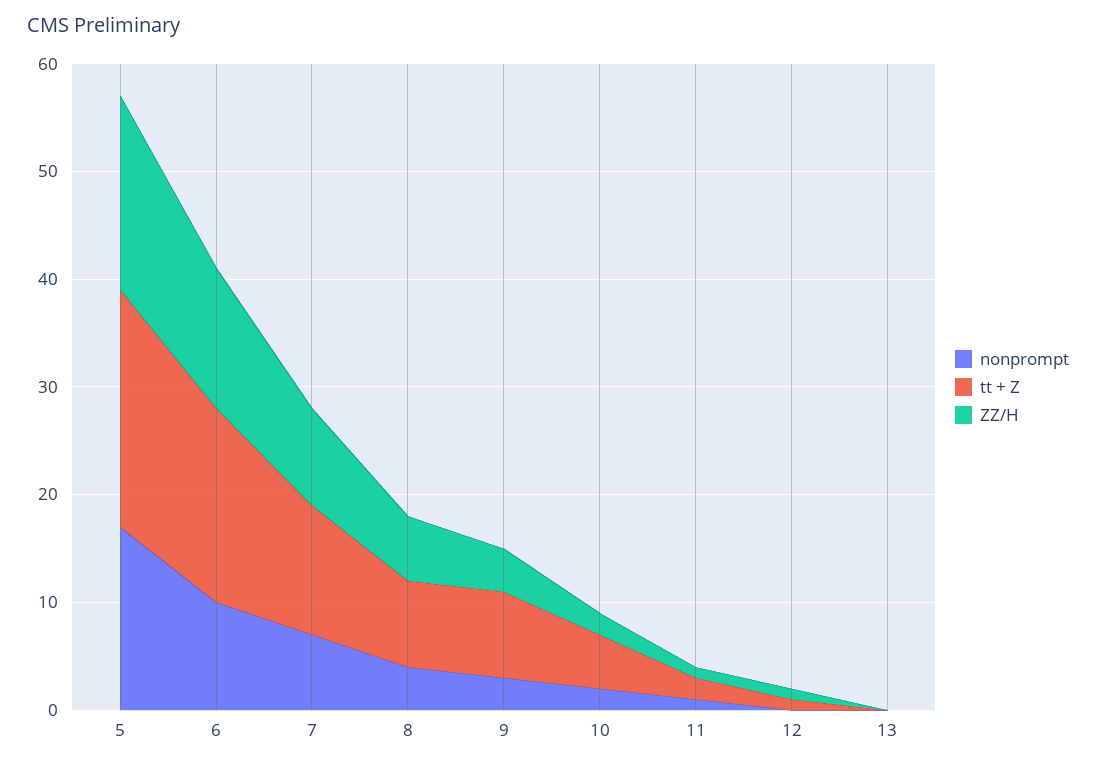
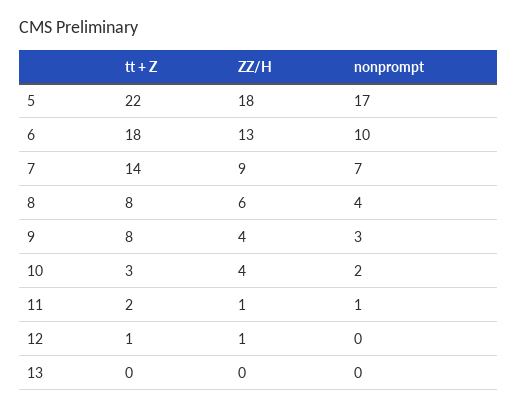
  {
    "nonprompt": {
      "5": 17,
      "6": 10,
      "7": 7,
      "8": 4,
      "9": 3,
      "10": 2,
      "11": 1,
      "12": 0,
      "13": 0
    },
    "tt + Z": {
      "5": 22,
      "6": 18,
-     "7": 12,
+     "7": 14,
      "8": 8,
      "9": 8,
-     "10": 5,
+     "10": 3,
      "11": 2,
      "12": 1,
      "13": 0
    },
    "ZZ/H": {
      "5": 18,
      "6": 13,
      "7": 9,
      "8": 6,
      "9": 4,
-     "10": 2,
+     "10": 4,
      "11": 1,
      "12": 1,
      "13": 0
    }
  }

